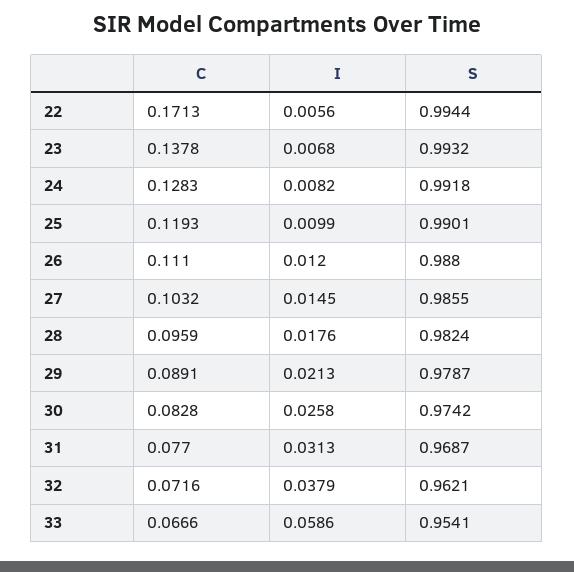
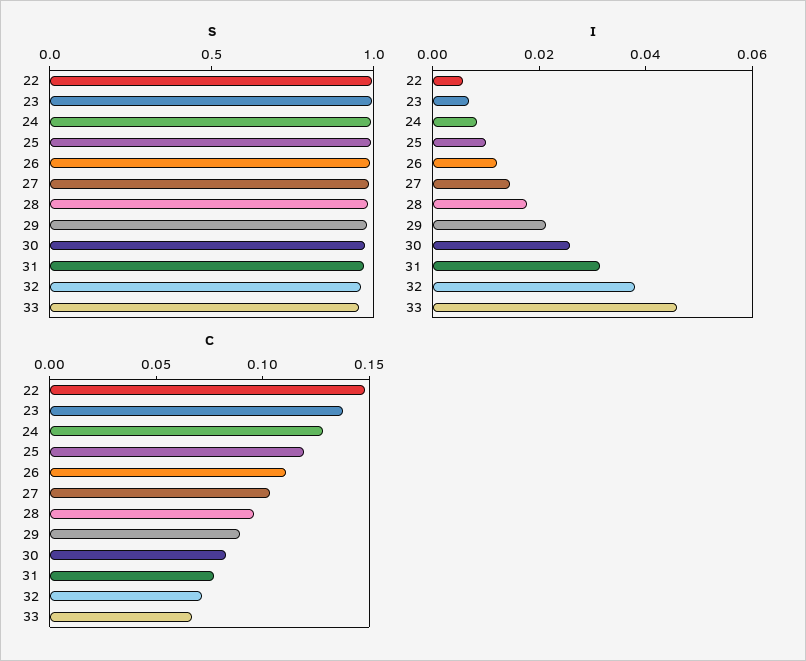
  {
    "C": {
-     "22": 0.1713,
+     "22": 0.15,
      "23": 0.1378,
      "24": 0.1283,
      "25": 0.1193,
      "26": 0.111,
      "27": 0.1032,
      "28": 0.0959,
      "29": 0.0891,
      "30": 0.0828,
      "31": 0.077,
      "32": 0.0716,
      "33": 0.0666
    },
    "I": {
      "22": 0.0056,
      "23": 0.0068,
      "24": 0.0082,
      "25": 0.0099,
      "26": 0.012,
      "27": 0.0145,
      "28": 0.0176,
      "29": 0.0213,
      "30": 0.0258,
      "31": 0.0313,
      "32": 0.0379,
-     "33": 0.0586
+     "33": 0.045
    },
    "S": {
      "22": 0.9944,
      "23": 0.9932,
      "24": 0.9918,
      "25": 0.9901,
      "26": 0.988,
      "27": 0.9855,
      "28": 0.9824,
      "29": 0.9787,
      "30": 0.9742,
      "31": 0.9687,
      "32": 0.9621,
      "33": 0.9541
    }
  }

